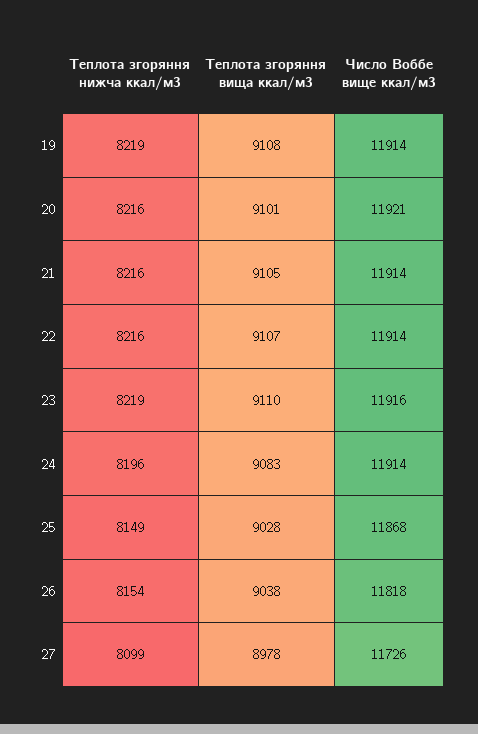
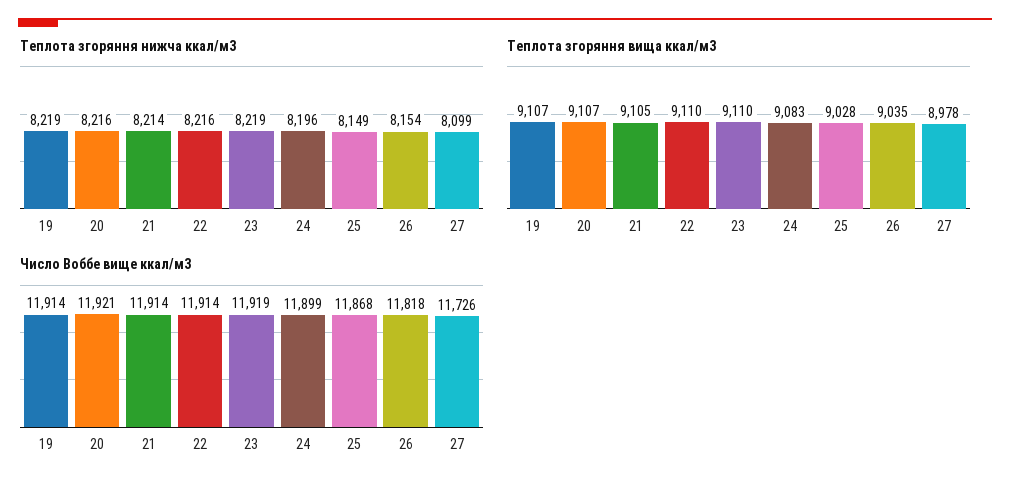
  {
    "Теплота згоряння нижча ккал/м3": {
      "19": 8219,
      "20": 8216,
-     "21": 8216,
+     "21": 8214,
      "22": 8216,
      "23": 8219,
      "24": 8196,
      "25": 8149,
      "26": 8154,
      "27": 8099
    },
    "Теплота згоряння вища ккал/м3": {
-     "19": 9108,
+     "19": 9107,
-     "20": 9101,
+     "20": 9107,
      "21": 9105,
-     "22": 9107,
+     "22": 9110,
      "23": 9110,
      "24": 9083,
      "25": 9028,
-     "26": 9038,
+     "26": 9035,
      "27": 8978
    },
    "Число Воббе вище ккал/м3": {
      "19": 11914,
      "20": 11921,
      "21": 11914,
      "22": 11914,
-     "23": 11916,
+     "23": 11919,
-     "24": 11914,
+     "24": 11899,
      "25": 11868,
      "26": 11818,
      "27": 11726
    }
  }

